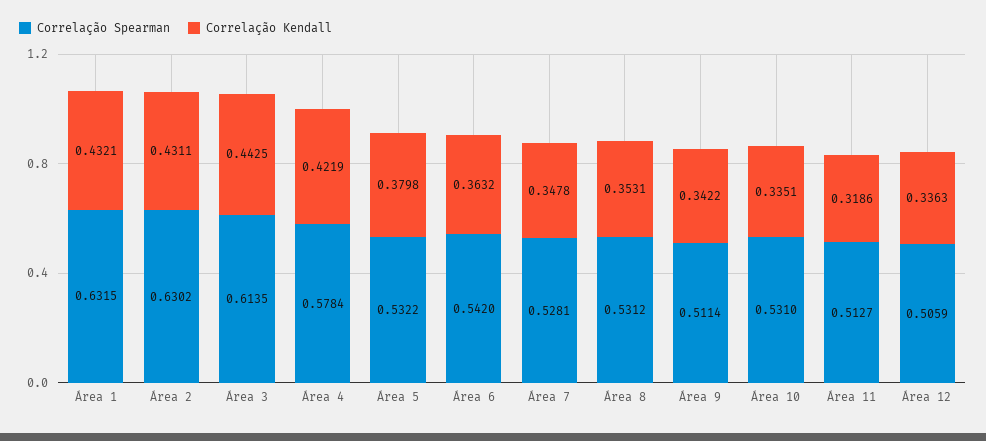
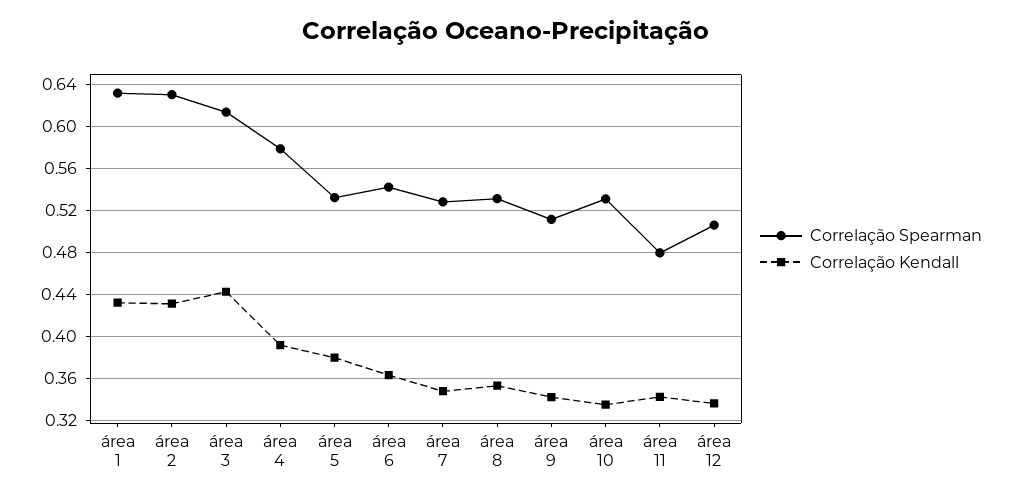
  {
    "Correlação Spearman": {
      "Área 1": 0.6315,
      "Área 2": 0.6302,
      "Área 3": 0.6135,
      "Área 4": 0.5784,
      "Área 5": 0.5322,
      "Área 6": 0.542,
      "Área 7": 0.5281,
      "Área 8": 0.5312,
      "Área 9": 0.5114,
      "Área 10": 0.531,
-     "Área 11": 0.5127,
+     "Área 11": 0.48,
      "Área 12": 0.5059
    },
    "Correlação Kendall": {
      "Área 1": 0.4321,
      "Área 2": 0.4311,
      "Área 3": 0.4425,
-     "Área 4": 0.4219,
+     "Área 4": 0.39,
      "Área 5": 0.3798,
      "Área 6": 0.3632,
      "Área 7": 0.3478,
      "Área 8": 0.3531,
      "Área 9": 0.3422,
      "Área 10": 0.3351,
-     "Área 11": 0.3186,
+     "Área 11": 0.34,
      "Área 12": 0.3363
    }
  }

